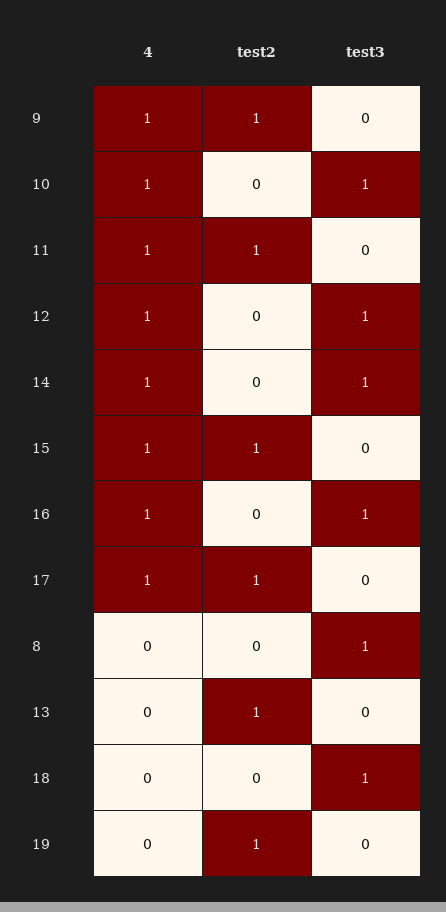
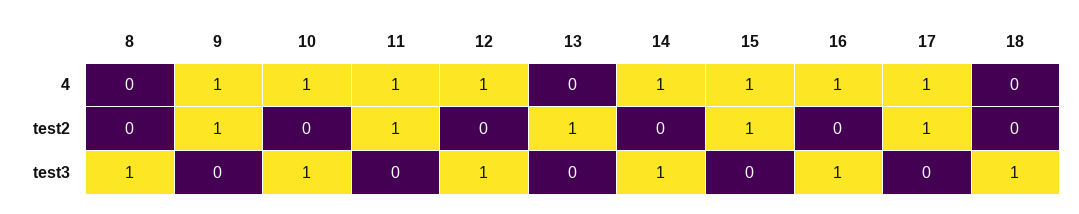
  {
    "4": {
      "9": 1,
      "10": 1,
      "11": 1,
      "12": 1,
      "14": 1,
      "15": 1,
      "16": 1,
      "17": 1,
      "8": 0,
      "13": 0,
-     "18": 0,
+     "18": 0
-     "19": 0
    },
    "test2": {
      "9": 1,
      "10": 0,
      "11": 1,
      "12": 0,
      "14": 0,
      "15": 1,
      "16": 0,
      "17": 1,
      "8": 0,
      "13": 1,
-     "18": 0,
+     "18": 0
-     "19": 1
    },
    "test3": {
      "9": 0,
      "10": 1,
      "11": 0,
      "12": 1,
      "14": 1,
      "15": 0,
      "16": 1,
      "17": 0,
      "8": 1,
      "13": 0,
-     "18": 1,
+     "18": 1
-     "19": 0
    }
  }

